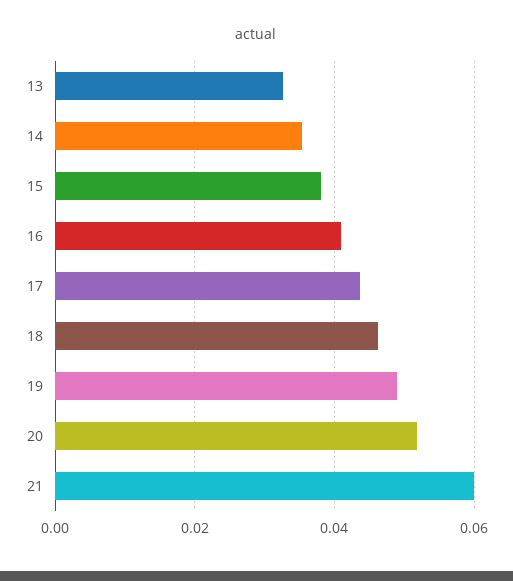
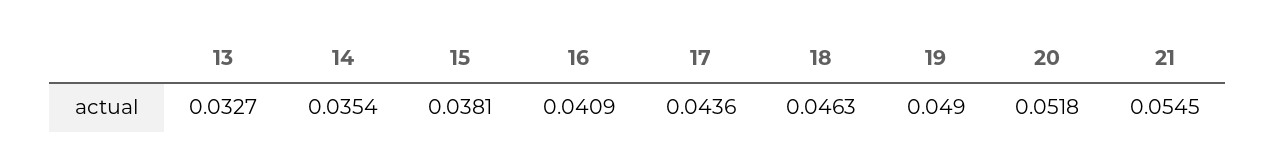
  {
    "13": 0.0327,
    "14": 0.0354,
    "15": 0.0381,
    "16": 0.0409,
    "17": 0.0436,
    "18": 0.0463,
    "19": 0.049,
    "20": 0.0518,
-   "21": 0.06
+   "21": 0.0545
  }

